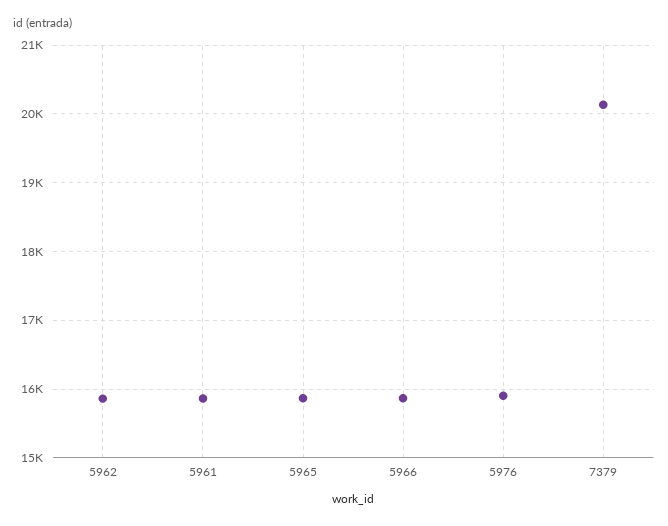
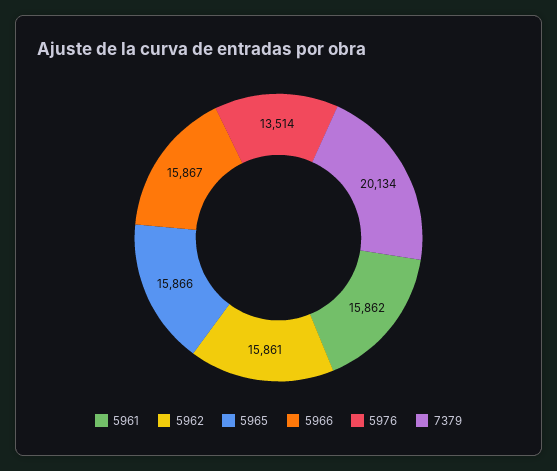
  {
    "5962": 15861,
    "5961": 15862,
    "5965": 15866,
    "5966": 15867,
-   "5976": 15900,
+   "5976": 13514,
    "7379": 20134
  }

